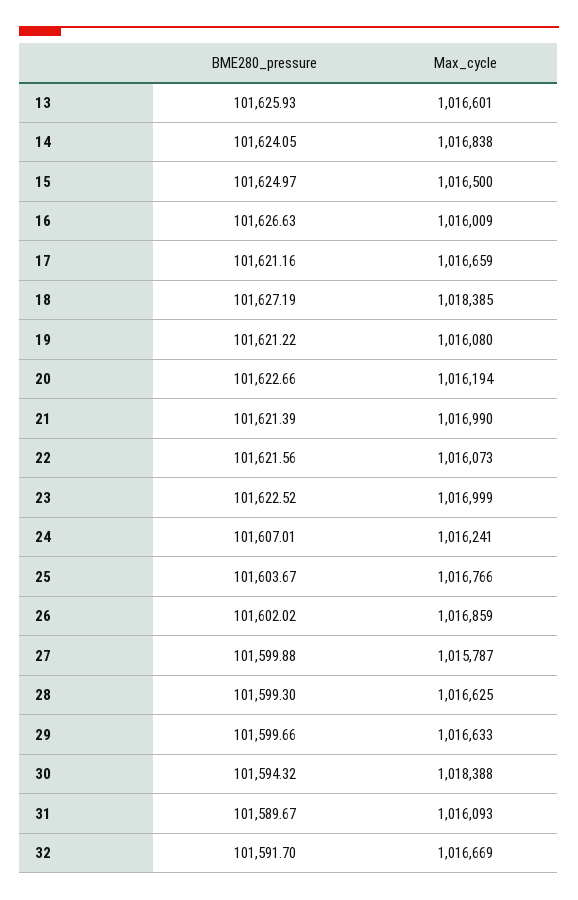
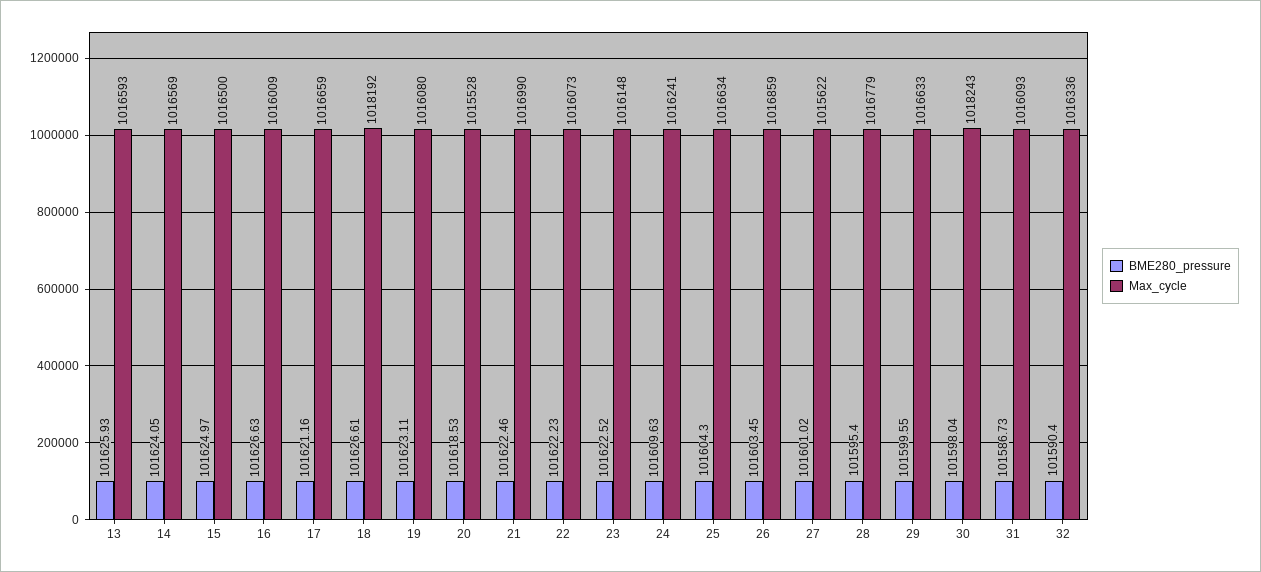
  {
    "BME280_pressure": {
      "13": 101625.93,
      "14": 101624.05,
      "15": 101624.97,
      "16": 101626.63,
      "17": 101621.16,
-     "18": 101627.19,
+     "18": 101626.61,
-     "19": 101621.22,
+     "19": 101623.11,
-     "20": 101622.66,
+     "20": 101618.53,
-     "21": 101621.39,
+     "21": 101622.46,
-     "22": 101621.56,
+     "22": 101622.23,
      "23": 101622.52,
-     "24": 101607.01,
+     "24": 101609.63,
-     "25": 101603.67,
+     "25": 101604.3,
-     "26": 101602.02,
+     "26": 101603.45,
-     "27": 101599.88,
+     "27": 101601.02,
-     "28": 101599.3,
+     "28": 101595.4,
-     "29": 101599.66,
+     "29": 101599.55,
-     "30": 101594.32,
+     "30": 101598.04,
-     "31": 101589.67,
+     "31": 101586.73,
-     "32": 101591.7
+     "32": 101590.4
    },
    "Max_cycle": {
-     "13": 1016601,
+     "13": 1016593,
-     "14": 1016838,
+     "14": 1016569,
      "15": 1016500,
      "16": 1016009,
      "17": 1016659,
-     "18": 1018385,
+     "18": 1018192,
      "19": 1016080,
-     "20": 1016194,
+     "20": 1015528,
      "21": 1016990,
      "22": 1016073,
-     "23": 1016999,
+     "23": 1016148,
      "24": 1016241,
-     "25": 1016766,
+     "25": 1016634,
      "26": 1016859,
-     "27": 1015787,
+     "27": 1015622,
-     "28": 1016625,
+     "28": 1016779,
      "29": 1016633,
-     "30": 1018388,
+     "30": 1018243,
      "31": 1016093,
-     "32": 1016669
+     "32": 1016336
    }
  }

